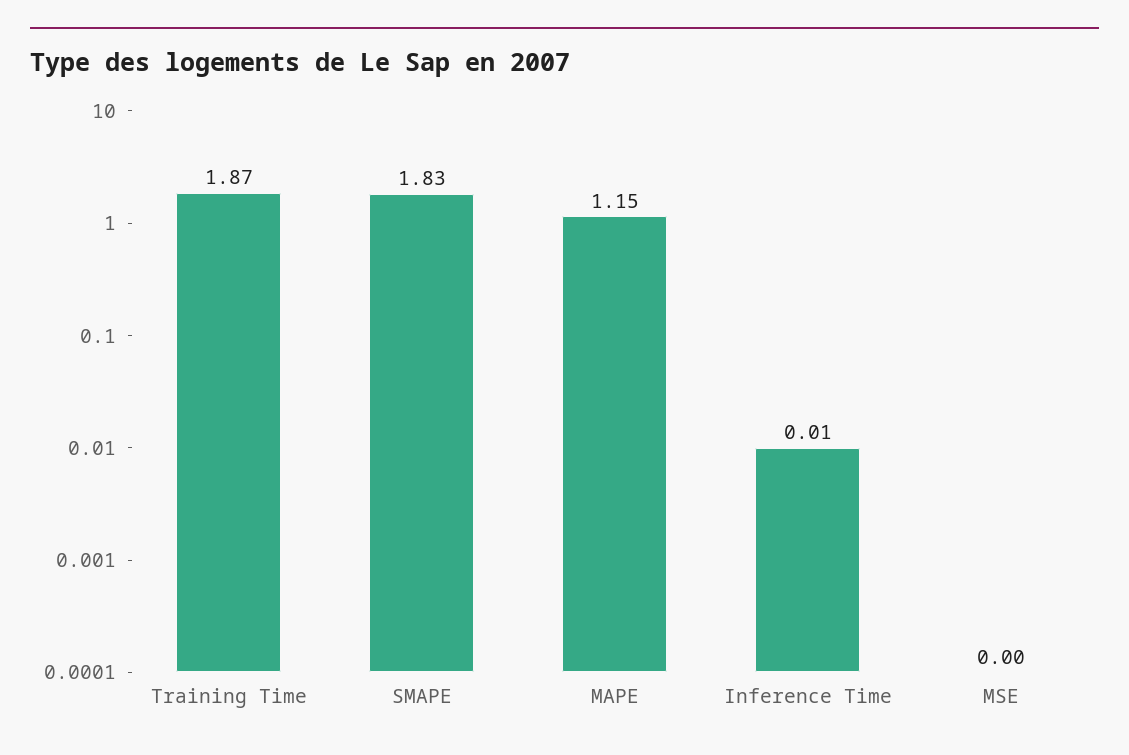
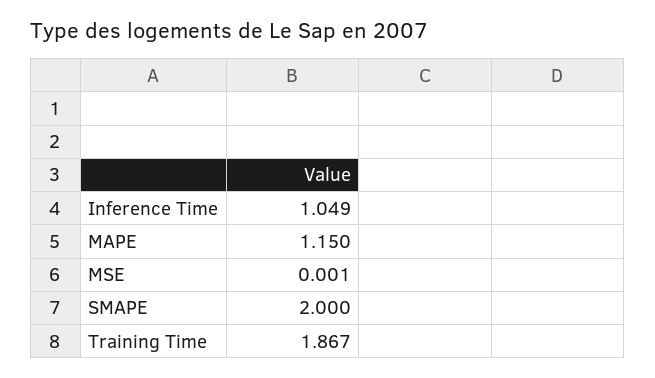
  {
    "Training Time": 1.867,
-   "SMAPE": 1.83,
+   "SMAPE": 2,
    "MAPE": 1.15,
-   "Inference Time": 0.01,
+   "Inference Time": 1.049,
    "MSE": 0.001
  }

